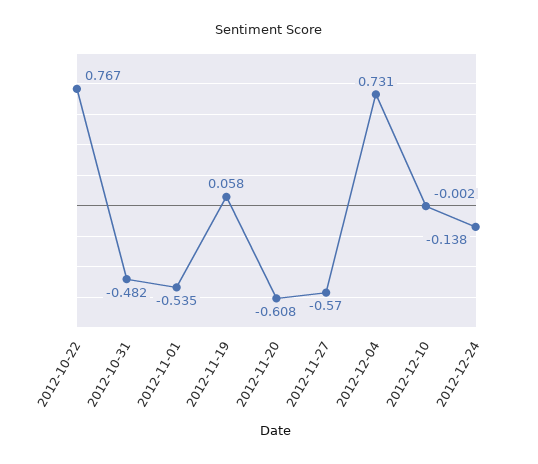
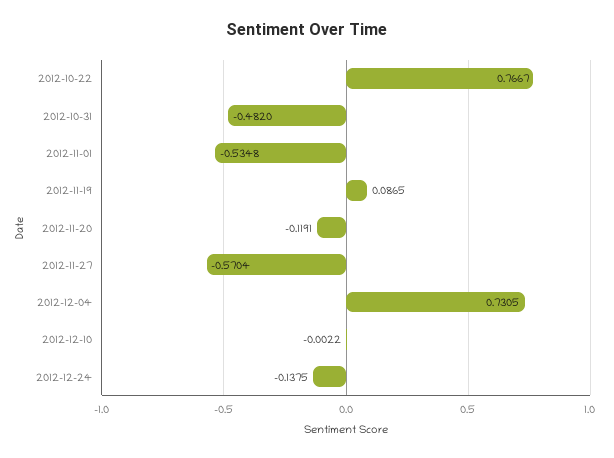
  {
    "2012-10-22": 0.7667,
    "2012-10-31": -0.482,
    "2012-11-01": -0.5348,
-   "2012-11-19": 0.058,
+   "2012-11-19": 0.0865,
-   "2012-11-20": -0.608,
+   "2012-11-20": -0.1191,
    "2012-11-27": -0.5704,
    "2012-12-04": 0.7305,
    "2012-12-10": -0.0022,
    "2012-12-24": -0.1375
  }

